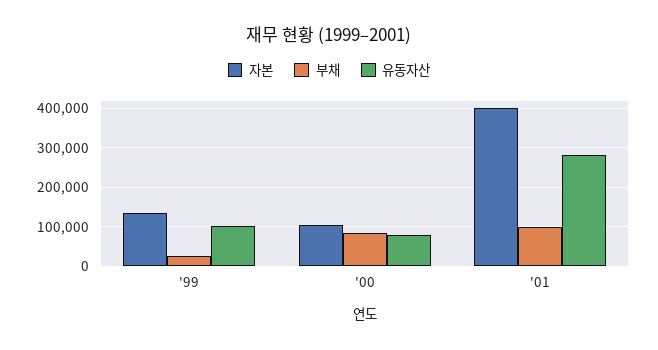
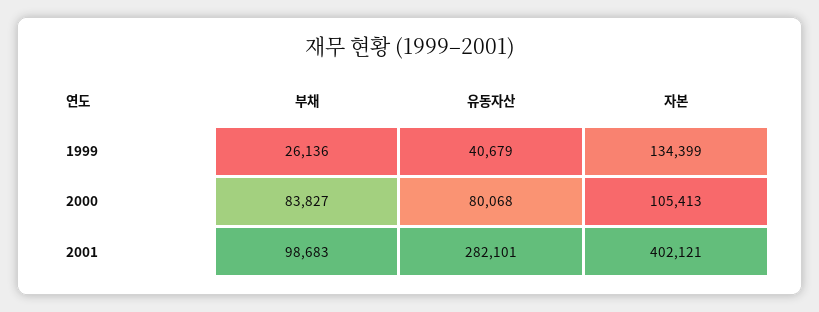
  {
    "자본": {
      "'99": 134399,
      "'00": 105413,
      "'01": 402121
    },
    "부채": {
      "'99": 26136,
      "'00": 83827,
      "'01": 98683
    },
    "유동자산": {
-     "'99": 100000,
+     "'99": 40679,
      "'00": 80068,
      "'01": 282101
    }
  }

